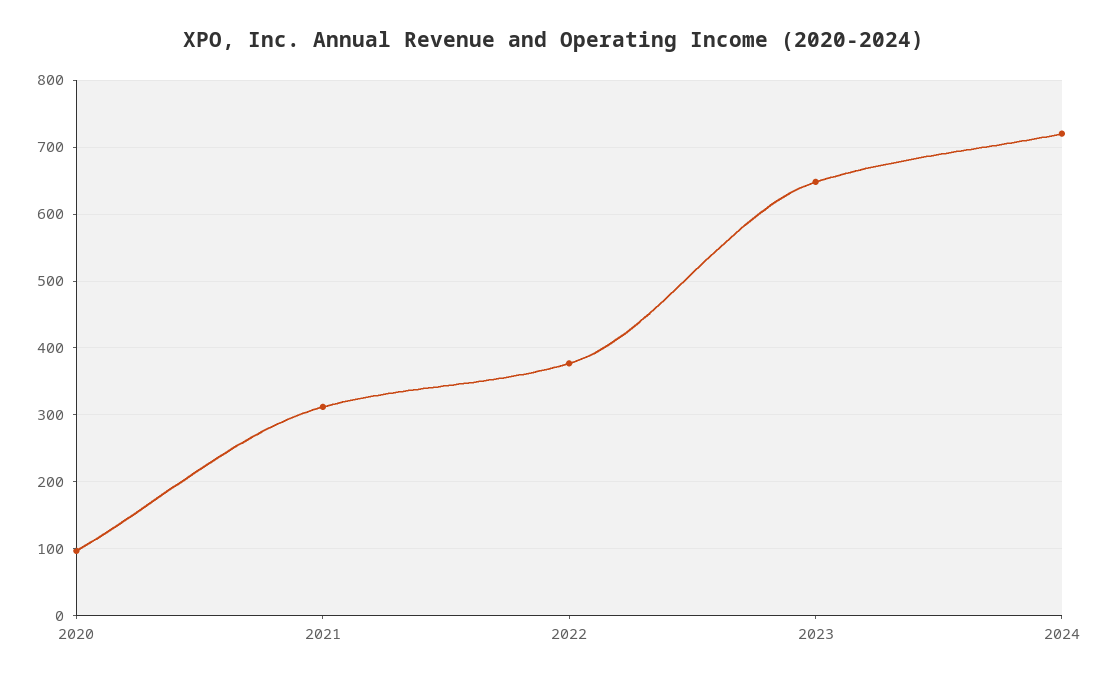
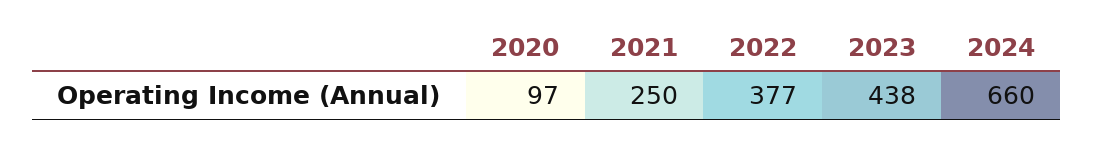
  {
    "2020": 97,
-   "2021": 310,
+   "2021": 250,
    "2022": 377,
-   "2023": 650,
+   "2023": 438,
-   "2024": 720
+   "2024": 660
  }

